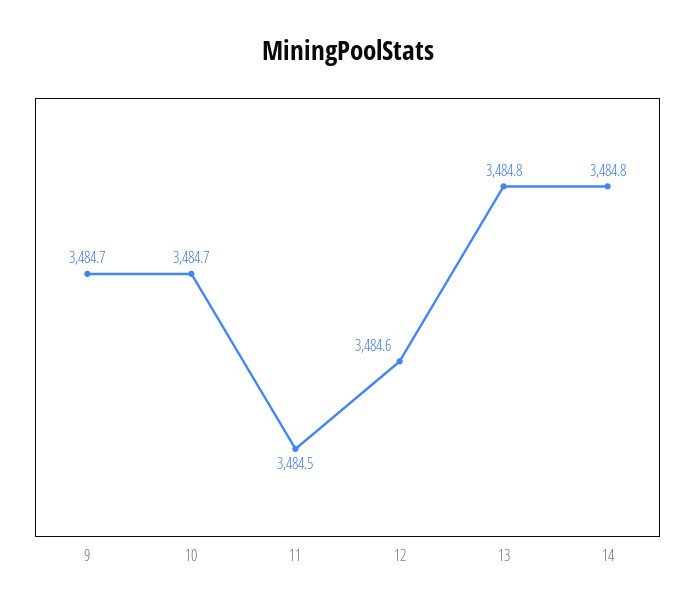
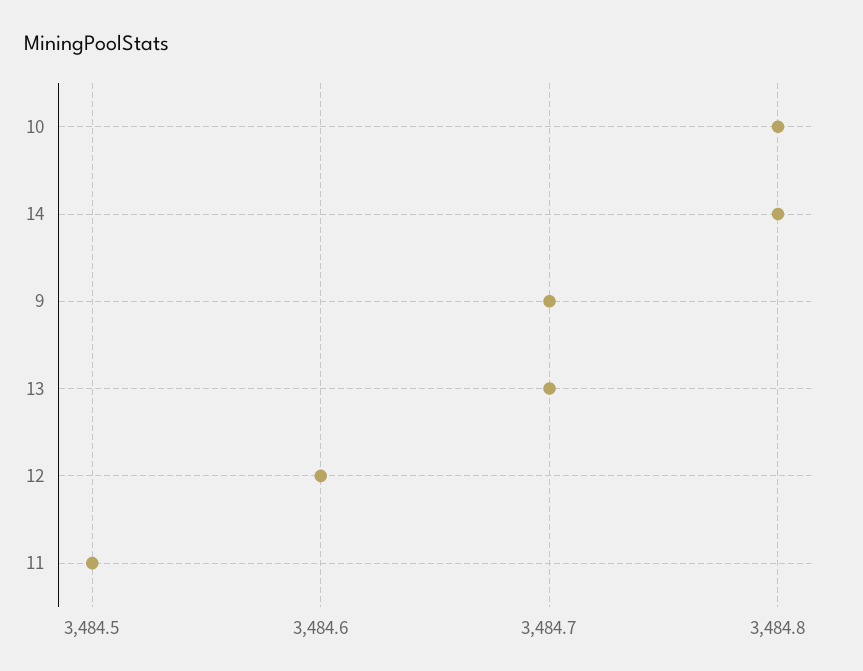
  {
    "9": 3484.7,
-   "10": 3484.7,
+   "10": 3484.8,
    "11": 3484.5,
    "12": 3484.6,
-   "13": 3484.8,
+   "13": 3484.7,
    "14": 3484.8
  }

